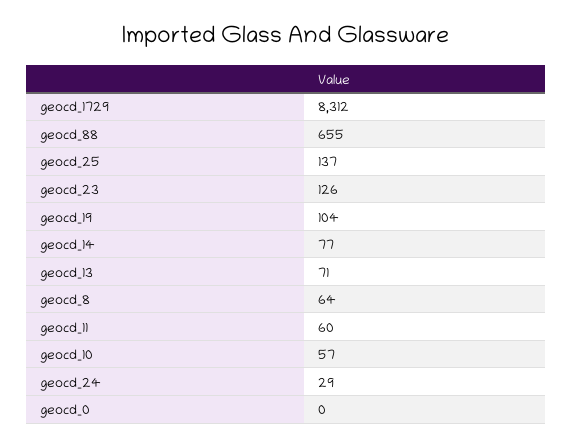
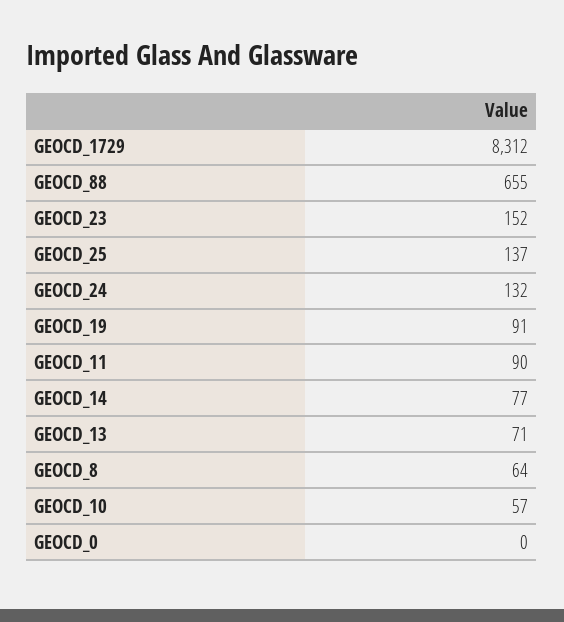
  {
    "geocd_1729": 8312,
    "geocd_88": 655,
    "geocd_25": 137,
-   "geocd_23": 126,
+   "geocd_23": 152,
-   "geocd_19": 104,
+   "geocd_19": 91,
    "geocd_14": 77,
    "geocd_13": 71,
    "geocd_8": 64,
-   "geocd_11": 60,
+   "geocd_11": 90,
    "geocd_10": 57,
-   "geocd_24": 29,
+   "geocd_24": 132,
    "geocd_0": 0
  }

